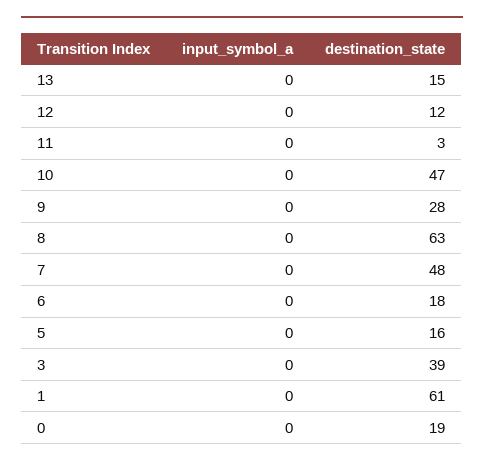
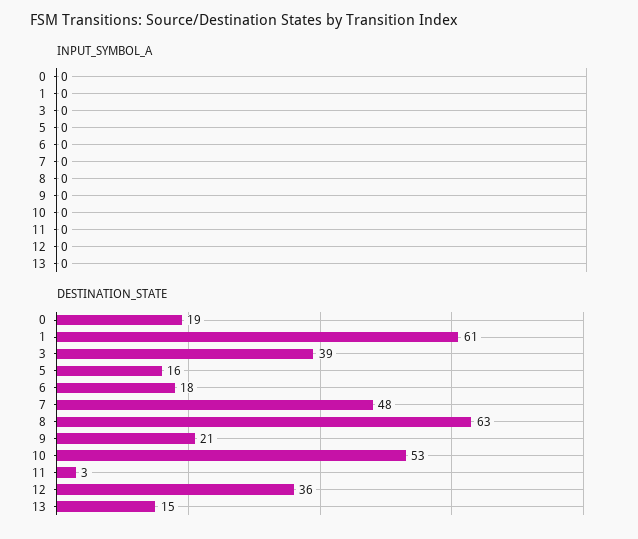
  {
    "input_symbol_a": {
      "13": 0,
      "12": 0,
      "11": 0,
      "10": 0,
      "9": 0,
      "8": 0,
      "7": 0,
      "6": 0,
      "5": 0,
      "3": 0,
      "1": 0,
      "0": 0
    },
    "destination_state": {
      "13": 15,
-     "12": 12,
+     "12": 36,
      "11": 3,
-     "10": 47,
+     "10": 53,
-     "9": 28,
+     "9": 21,
      "8": 63,
      "7": 48,
      "6": 18,
      "5": 16,
      "3": 39,
      "1": 61,
      "0": 19
    }
  }

